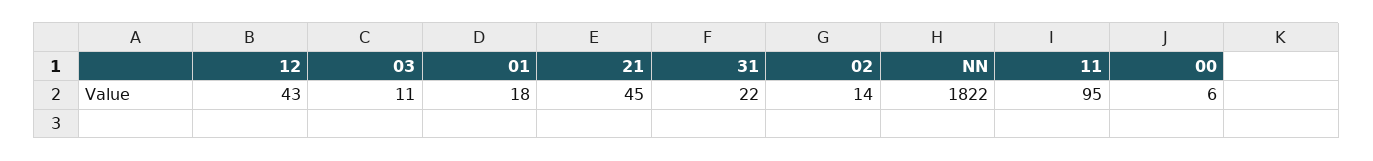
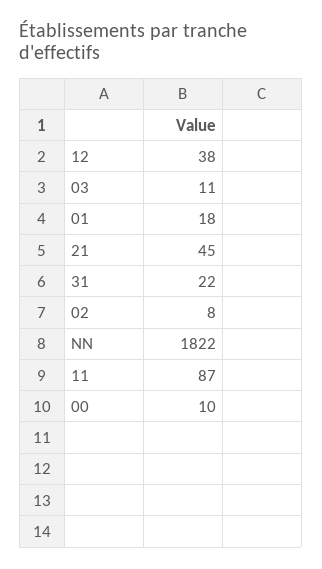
  {
-   "12": 43,
+   "12": 38,
    "03": 11,
    "01": 18,
    "21": 45,
    "31": 22,
-   "02": 14,
+   "02": 8,
    "NN": 1822,
-   "11": 95,
+   "11": 87,
-   "00": 6
+   "00": 10
  }

